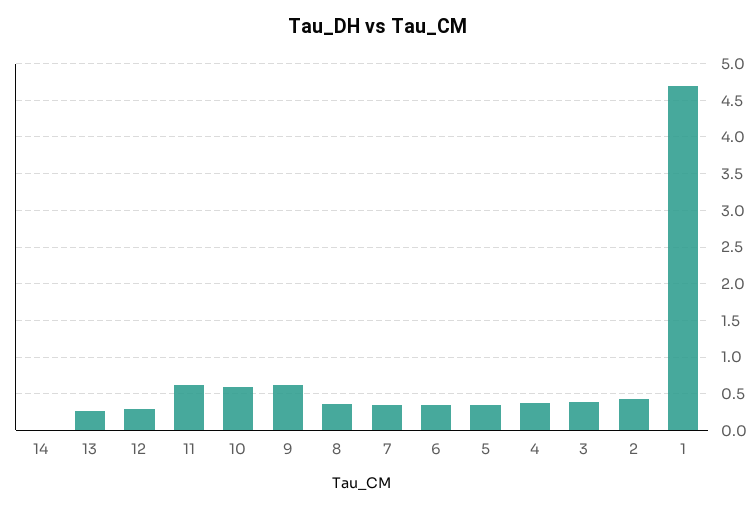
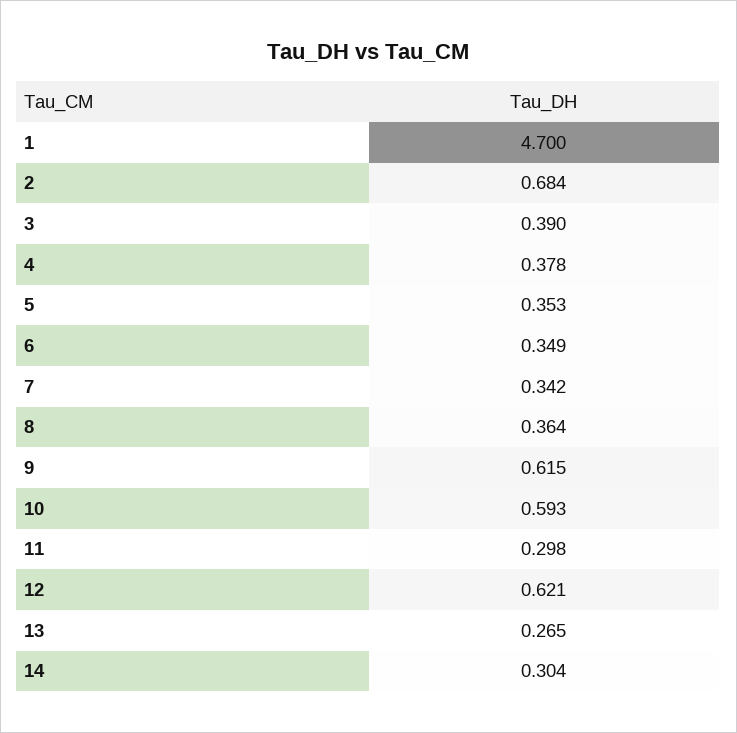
  {
-   "14": 0,
+   "14": 0.304,
    "13": 0.265,
-   "12": 0.3,
+   "12": 0.621,
-   "11": 0.6,
+   "11": 0.298,
    "10": 0.593,
    "9": 0.615,
    "8": 0.364,
    "7": 0.342,
    "6": 0.349,
    "5": 0.353,
    "4": 0.378,
    "3": 0.39,
-   "2": 0.4,
+   "2": 0.684,
    "1": 4.7
  }

